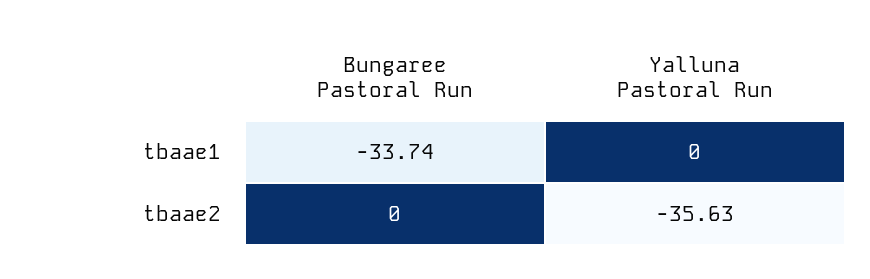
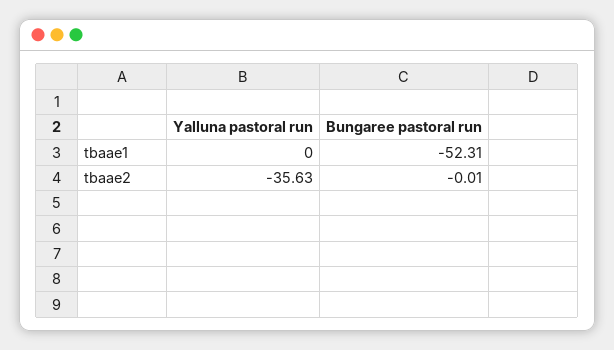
  {
    "Bungaree Pastoral Run": {
-     "tbaae1": -33.74,
+     "tbaae1": -52.31,
-     "tbaae2": 0
+     "tbaae2": -0.01
    },
    "Yalluna Pastoral Run": {
      "tbaae1": 0,
      "tbaae2": -35.63
    }
  }

